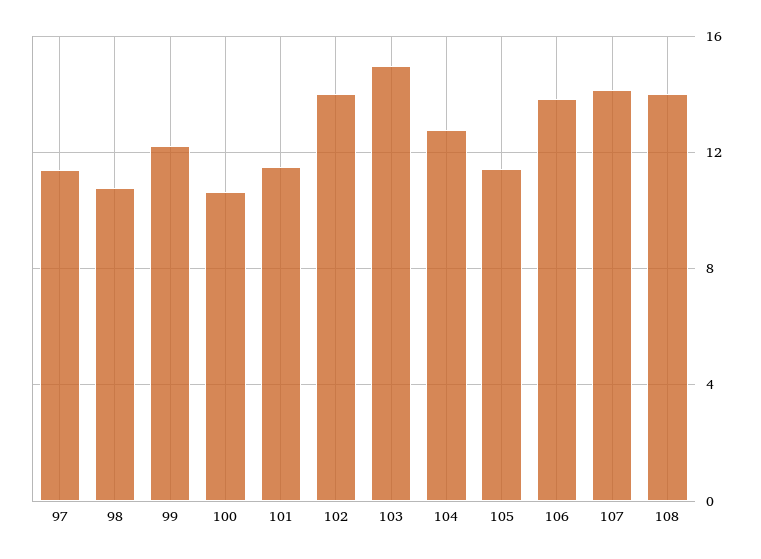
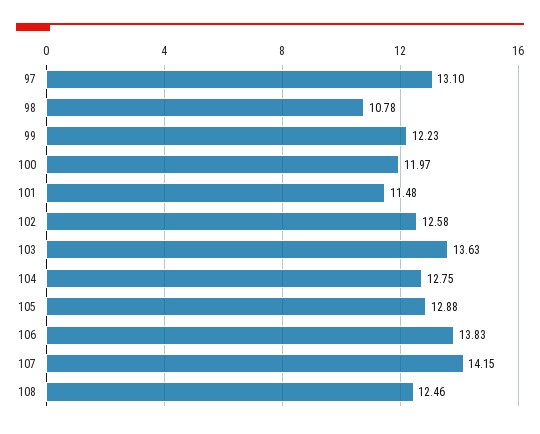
  {
-   "97": 11.5,
+   "97": 13.1,
    "98": 10.78,
    "99": 12.23,
-   "100": 10.5,
+   "100": 11.97,
    "101": 11.48,
-   "102": 14,
+   "102": 12.58,
-   "103": 15,
+   "103": 13.63,
    "104": 12.75,
-   "105": 11.5,
+   "105": 12.88,
    "106": 13.83,
    "107": 14.15,
-   "108": 14
+   "108": 12.46
  }

